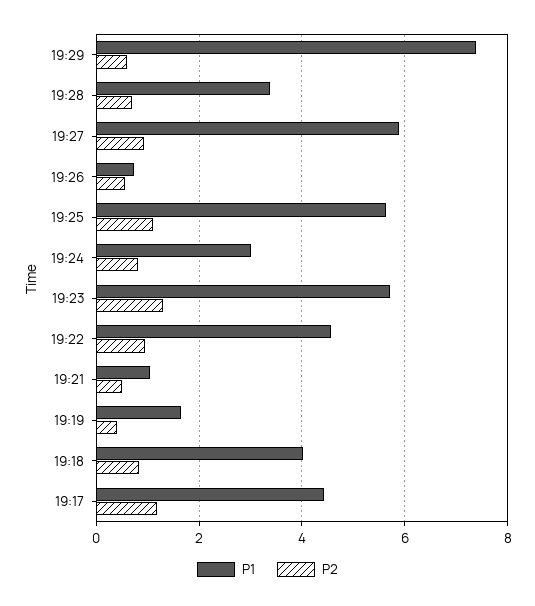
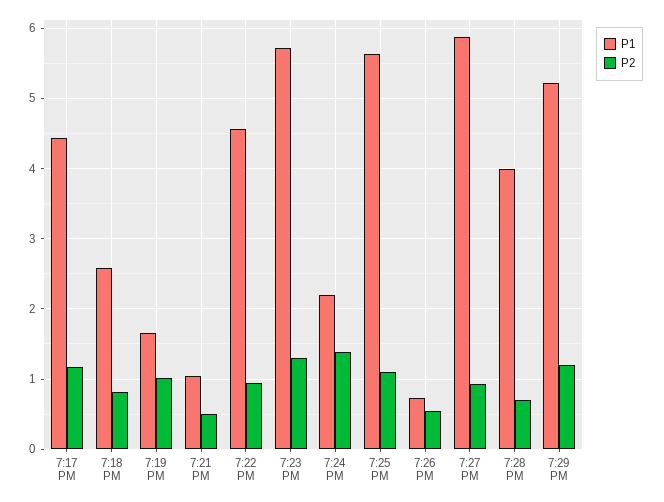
  {
    "P1": {
-     "19:29": 7.4,
+     "19:29": 5.2,
-     "19:28": 3.4,
+     "19:28": 4,
      "19:27": 5.9,
      "19:26": 0.7,
      "19:25": 5.6,
-     "19:24": 3,
+     "19:24": 2.2,
      "19:23": 5.7,
      "19:22": 4.6,
      "19:21": 1.1,
      "19:19": 1.7,
-     "19:18": 4,
+     "19:18": 2.6,
      "19:17": 4.4
    },
    "P2": {
-     "19:29": 0.6,
+     "19:29": 1.2,
      "19:28": 0.7,
      "19:27": 0.9,
      "19:26": 0.6,
      "19:25": 1.1,
-     "19:24": 0.8,
+     "19:24": 1.4,
      "19:23": 1.3,
      "19:22": 1,
      "19:21": 0.5,
-     "19:19": 0.4,
+     "19:19": 1,
      "19:18": 0.8,
      "19:17": 1.2
    }
  }

